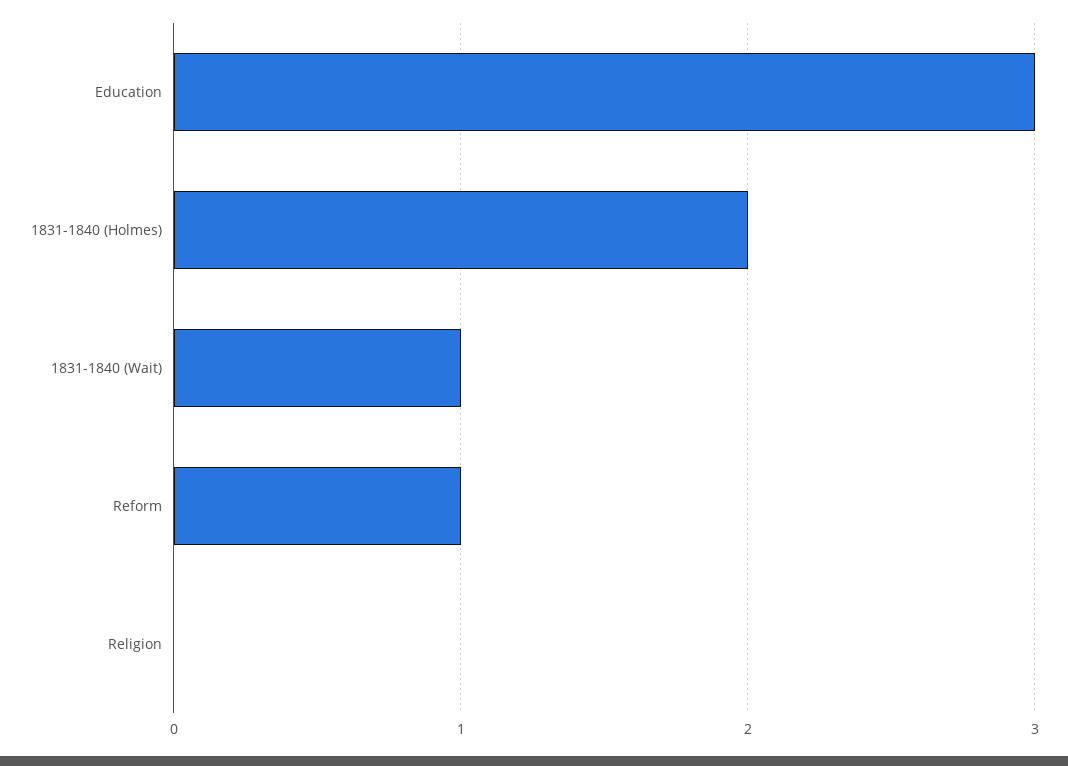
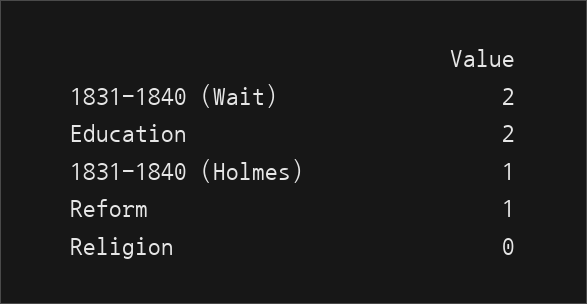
  {
-   "Education": 3,
+   "Education": 2,
-   "1831-1840 (Holmes)": 2,
+   "1831-1840 (Holmes)": 1,
-   "1831-1840 (Wait)": 1,
+   "1831-1840 (Wait)": 2,
    "Reform": 1,
    "Religion": 0
  }

